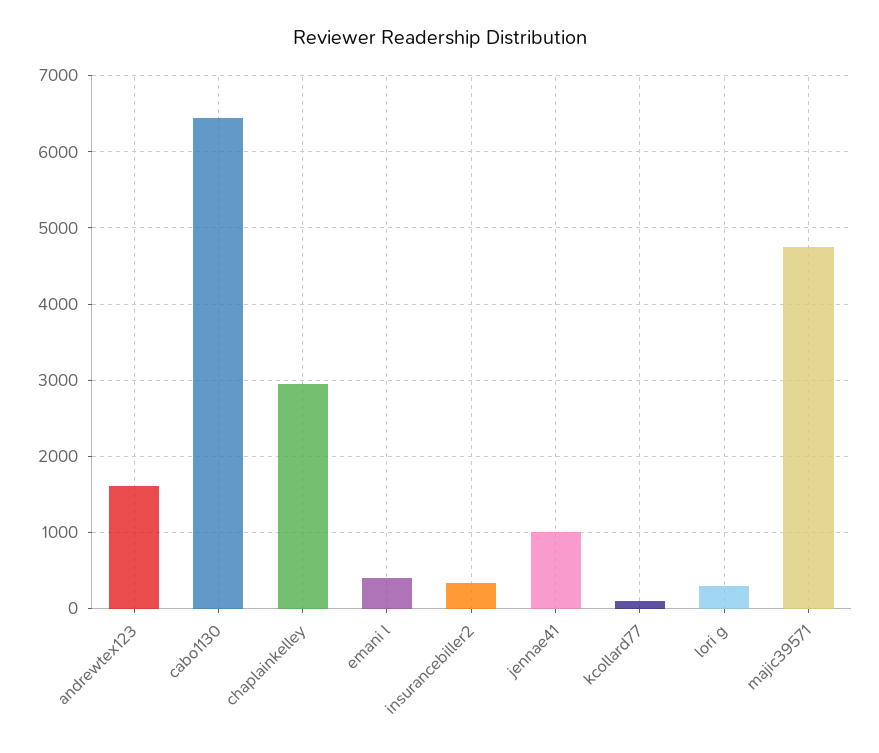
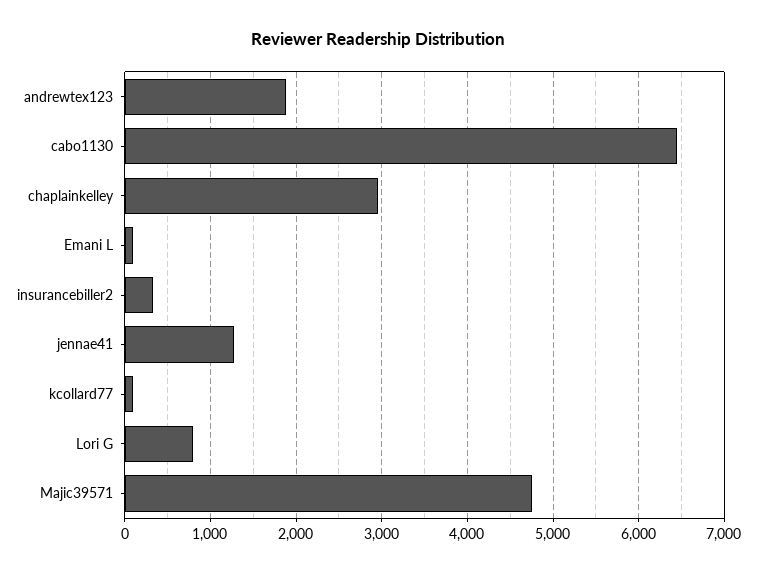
  {
-   "andrewtex123": 1600,
+   "andrewtex123": 1900,
    "cabo1130": 6400,
    "chaplainkelley": 3000,
-   "emani l": 400,
+   "emani l": 100,
    "insurancebiller2": 300,
-   "jennae41": 1000,
+   "jennae41": 1300,
    "kcollard77": 100,
-   "lori g": 300,
+   "lori g": 800,
    "majic39571": 4800
  }

